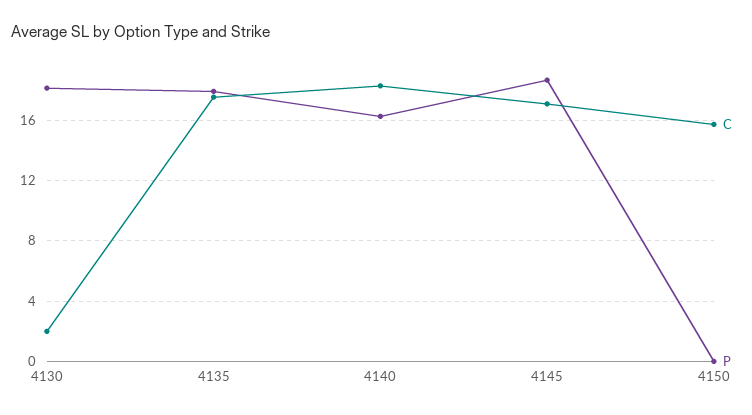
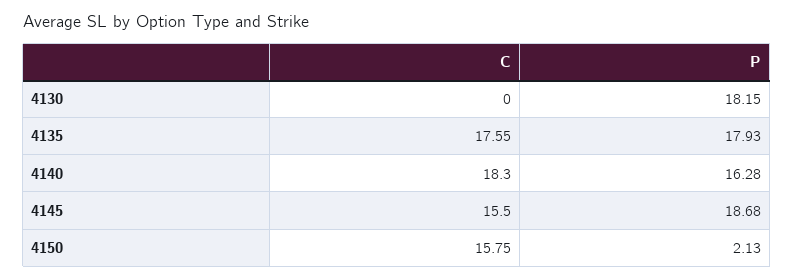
  {
    "C": {
-     "4130": 2,
+     "4130": 0,
      "4135": 17.55,
      "4140": 18.3,
-     "4145": 17,
+     "4145": 15.5,
      "4150": 15.75
    },
    "P": {
      "4130": 18.15,
      "4135": 17.93,
      "4140": 16.28,
      "4145": 18.68,
-     "4150": 0
+     "4150": 2.13
    }
  }

